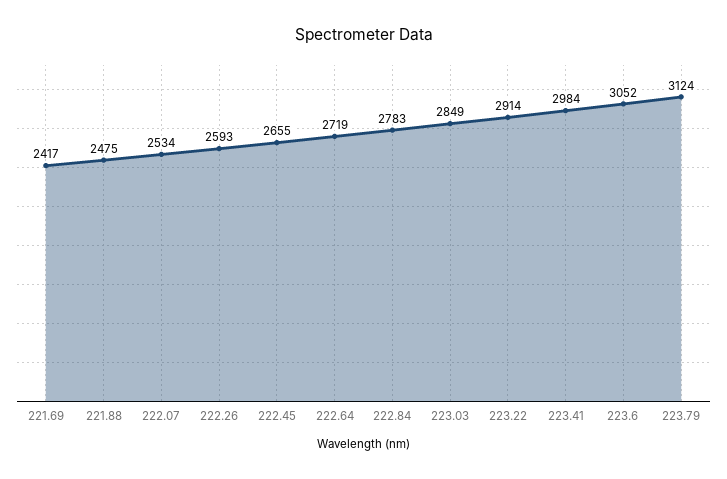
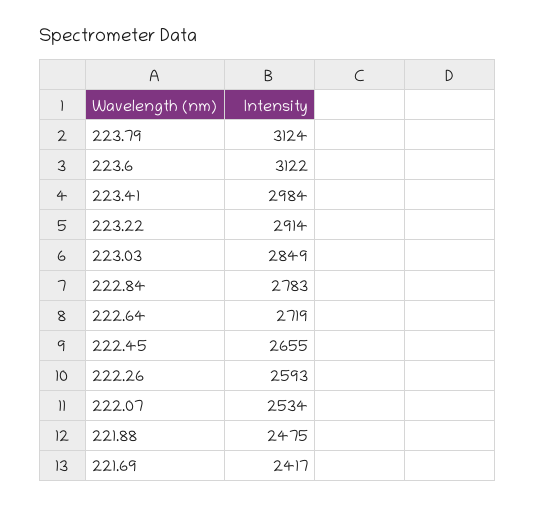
  {
    "221.69": 2417,
    "221.88": 2475,
    "222.07": 2534,
    "222.26": 2593,
    "222.45": 2655,
    "222.64": 2719,
    "222.84": 2783,
    "223.03": 2849,
    "223.22": 2914,
    "223.41": 2984,
-   "223.6": 3052,
+   "223.6": 3122,
    "223.79": 3124
  }

